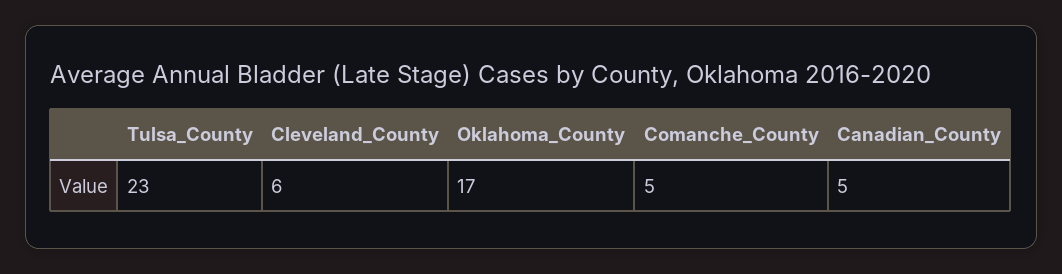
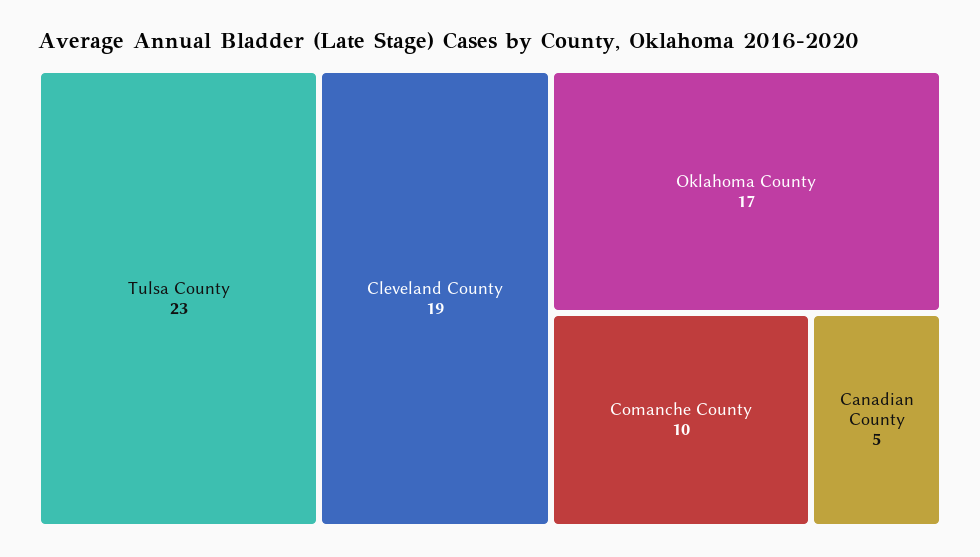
  {
    "Tulsa_County": 23,
-   "Cleveland_County": 6,
+   "Cleveland_County": 19,
    "Oklahoma_County": 17,
-   "Comanche_County": 5,
+   "Comanche_County": 10,
    "Canadian_County": 5
  }

